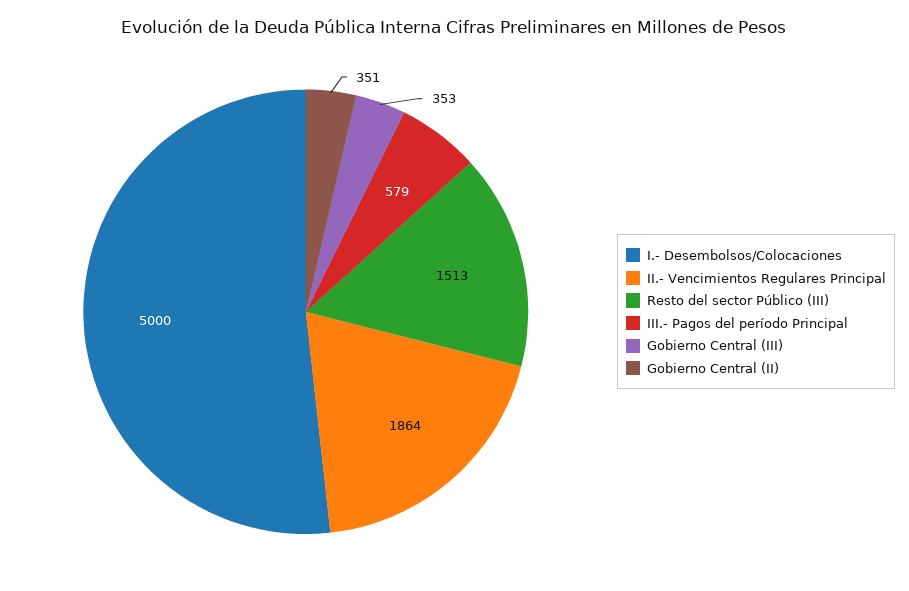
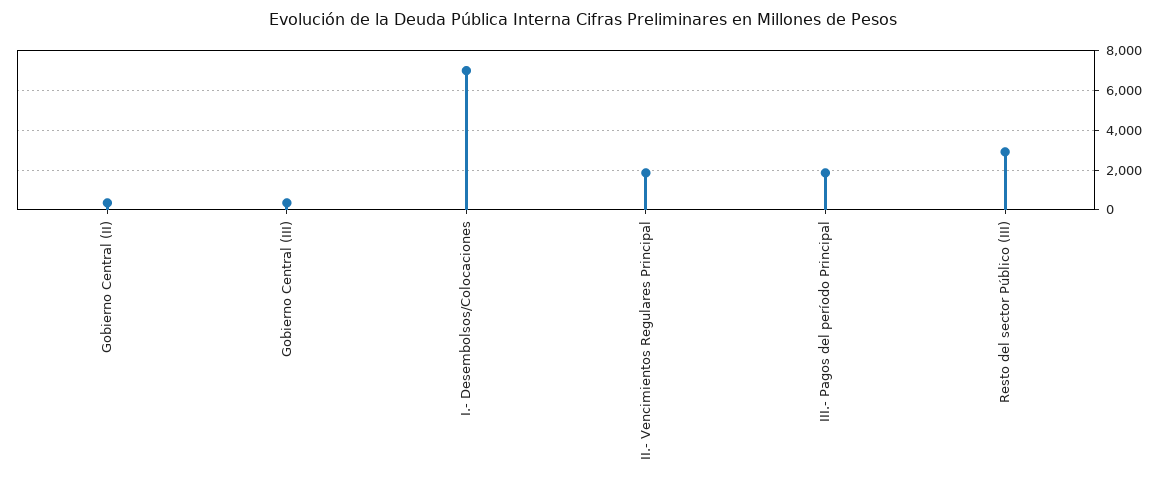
  {
-   "I.- Desembolsos/Colocaciones": 5000,
+   "I.- Desembolsos/Colocaciones": 7000,
    "II.- Vencimientos Regulares Principal": 1864,
-   "Resto del sector Público (III)": 1513,
+   "Resto del sector Público (III)": 3000,
-   "III.- Pagos del período Principal": 579,
+   "III.- Pagos del período Principal": 2000,
    "Gobierno Central (III)": 353,
    "Gobierno Central (II)": 351
  }

